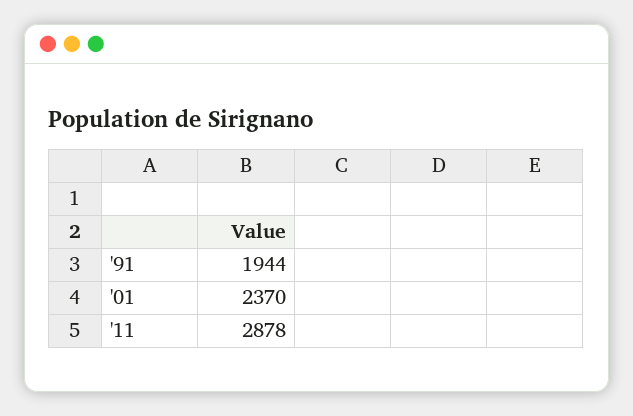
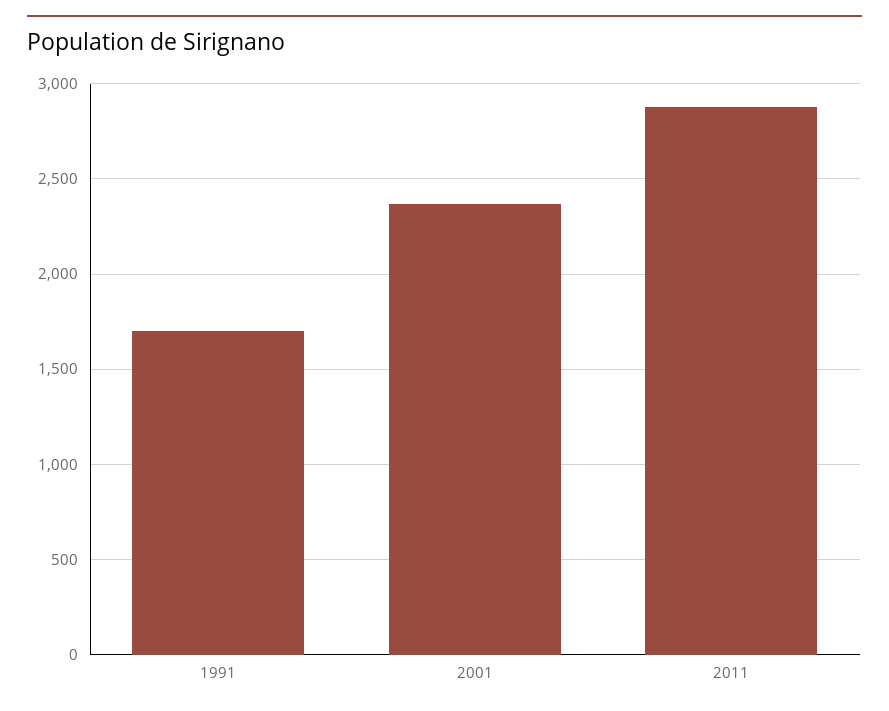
  {
-   "'91": 1944,
+   "'91": 1700,
    "'01": 2370,
    "'11": 2878
  }

